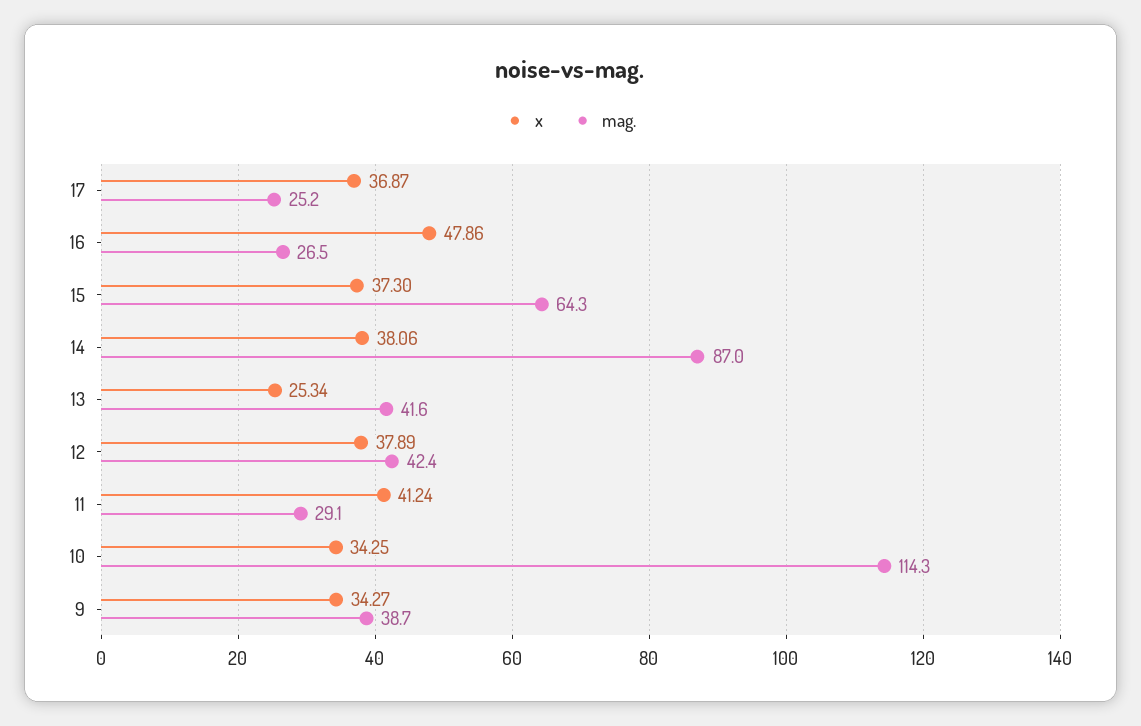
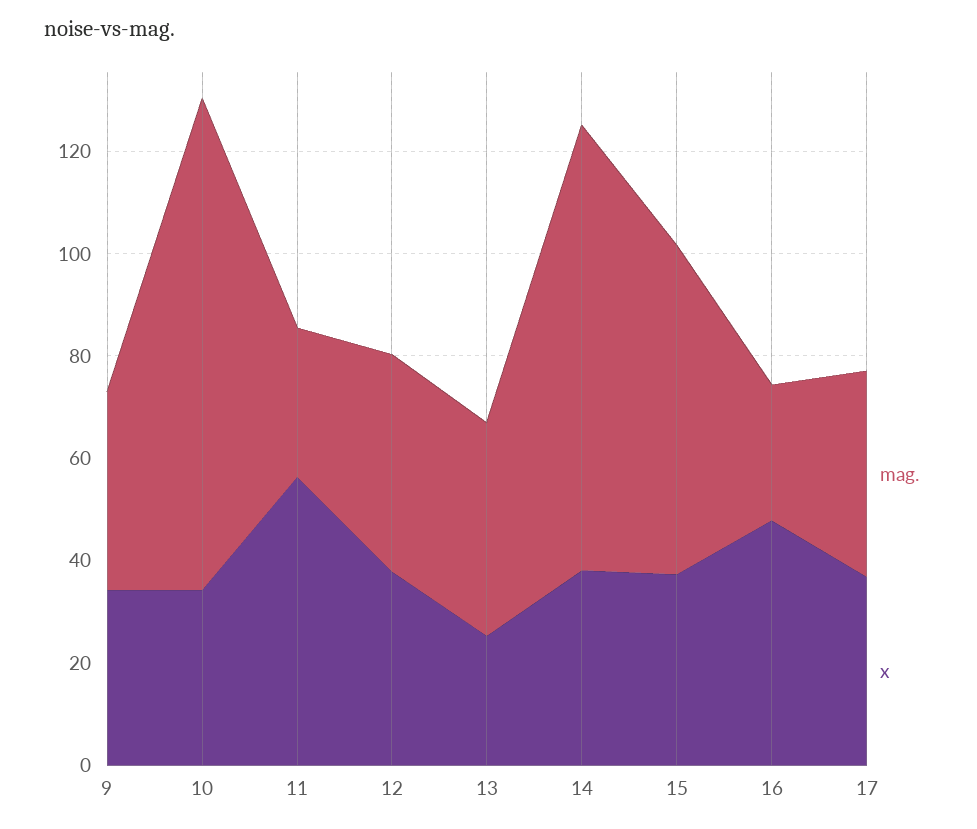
  {
    "x": {
      "17": 36.87,
      "16": 47.86,
      "15": 37.3,
      "14": 38.06,
      "13": 25.34,
      "12": 37.89,
-     "11": 41.24,
+     "11": 55,
      "10": 34.25,
      "9": 34.27
    },
    "mag.": {
-     "17": 25.2,
+     "17": 40,
      "16": 26.5,
      "15": 64.3,
      "14": 87,
      "13": 41.6,
      "12": 42.4,
      "11": 29.1,
-     "10": 114.3,
+     "10": 95,
      "9": 38.7
    }
  }

